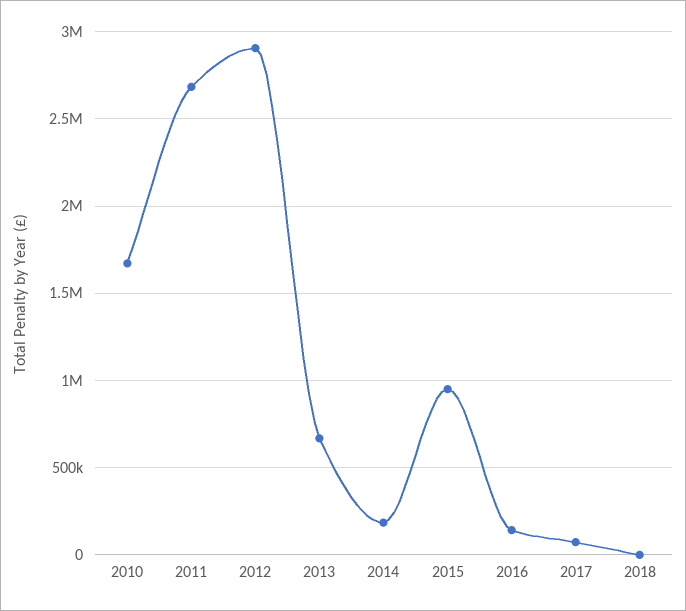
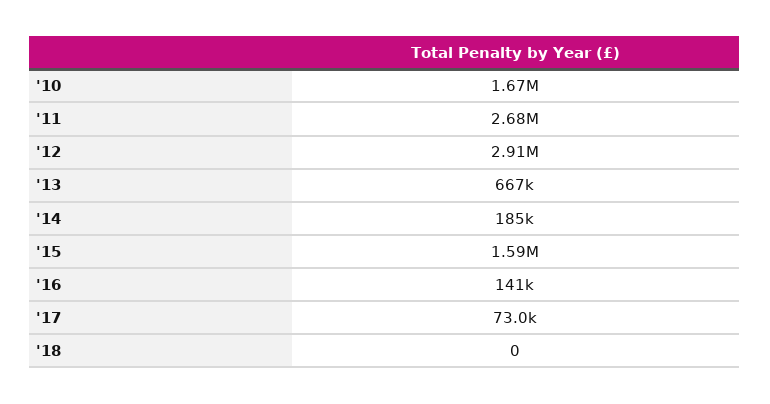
  {
    "2010": 1670000,
    "2011": 2680000,
    "2012": 2910000,
    "2013": 667000,
    "2014": 185000,
-   "2015": 950000,
+   "2015": 1590000,
    "2016": 141000,
    "2017": 73000,
    "2018": 0
  }

